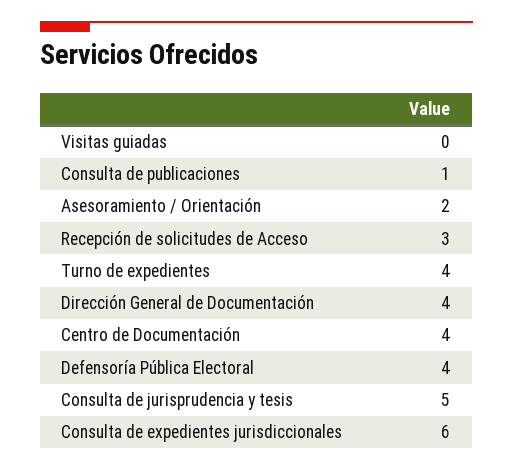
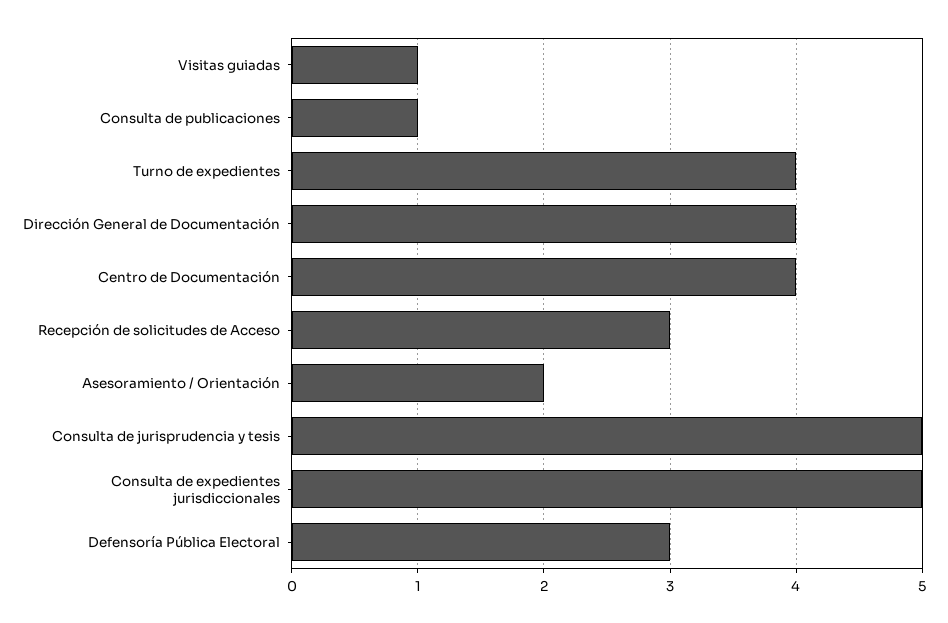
  {
-   "Visitas guiadas": 0,
+   "Visitas guiadas": 1,
    "Consulta de publicaciones": 1,
    "Asesoramiento / Orientación": 2,
    "Recepción de solicitudes de Acceso": 3,
    "Turno de expedientes": 4,
    "Dirección General de Documentación": 4,
    "Centro de Documentación": 4,
-   "Defensoría Pública Electoral": 4,
+   "Defensoría Pública Electoral": 3,
    "Consulta de jurisprudencia y tesis": 5,
-   "Consulta de expedientes jurisdiccionales": 6
+   "Consulta de expedientes jurisdiccionales": 5
  }

